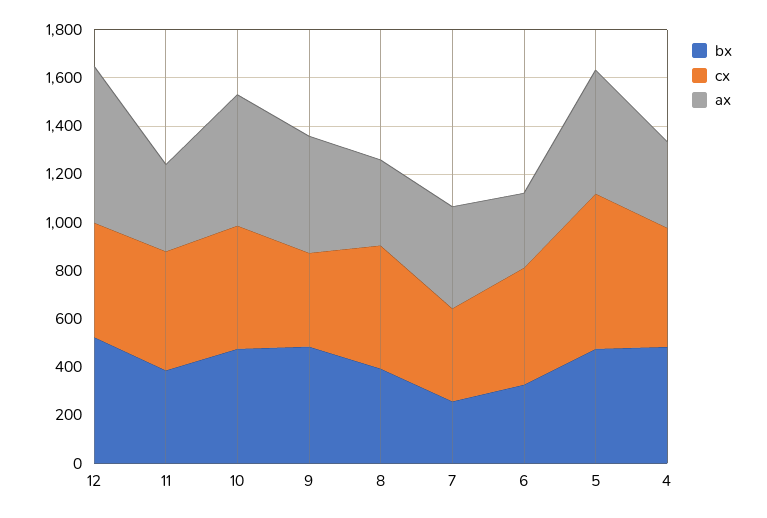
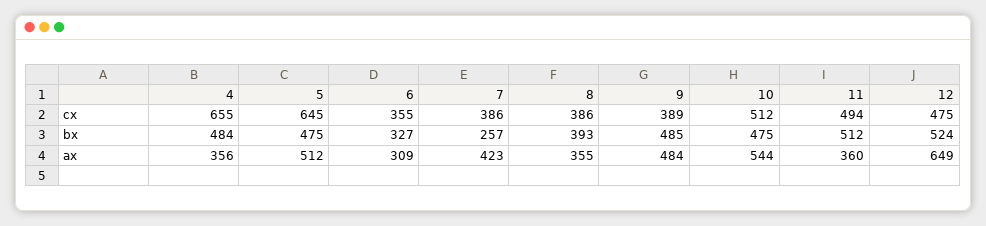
  {
    "bx": {
      "12": 524,
-     "11": 400,
+     "11": 512,
      "10": 475,
      "9": 485,
      "8": 393,
      "7": 257,
      "6": 327,
      "5": 475,
      "4": 484
    },
    "cx": {
      "12": 475,
      "11": 494,
      "10": 512,
      "9": 389,
-     "8": 500,
+     "8": 386,
      "7": 386,
-     "6": 500,
+     "6": 355,
      "5": 645,
-     "4": 500
+     "4": 655
    },
    "ax": {
      "12": 649,
      "11": 360,
      "10": 544,
      "9": 484,
      "8": 355,
      "7": 423,
      "6": 309,
      "5": 512,
      "4": 356
    }
  }

